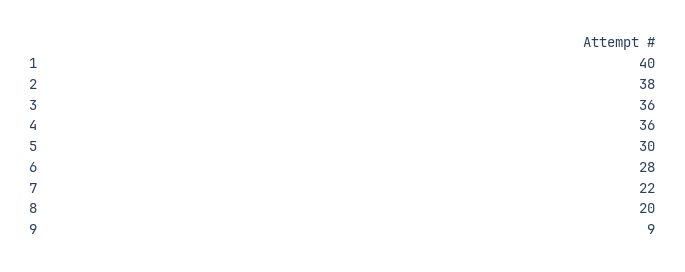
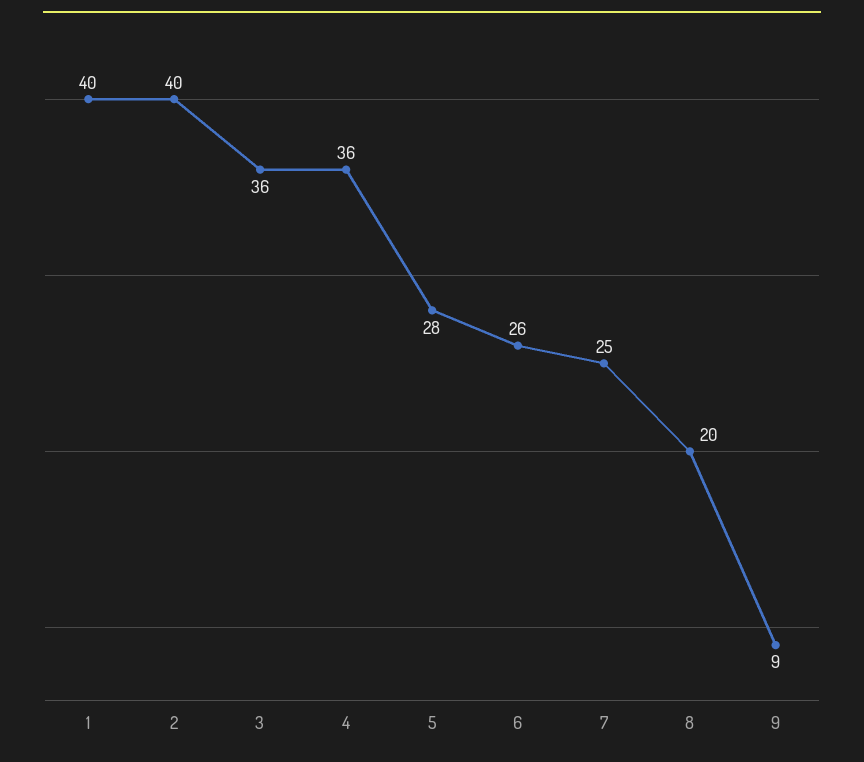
  {
    "1": 40,
-   "2": 38,
+   "2": 40,
    "3": 36,
    "4": 36,
-   "5": 30,
+   "5": 28,
-   "6": 28,
+   "6": 26,
-   "7": 22,
+   "7": 25,
    "8": 20,
    "9": 9
  }

